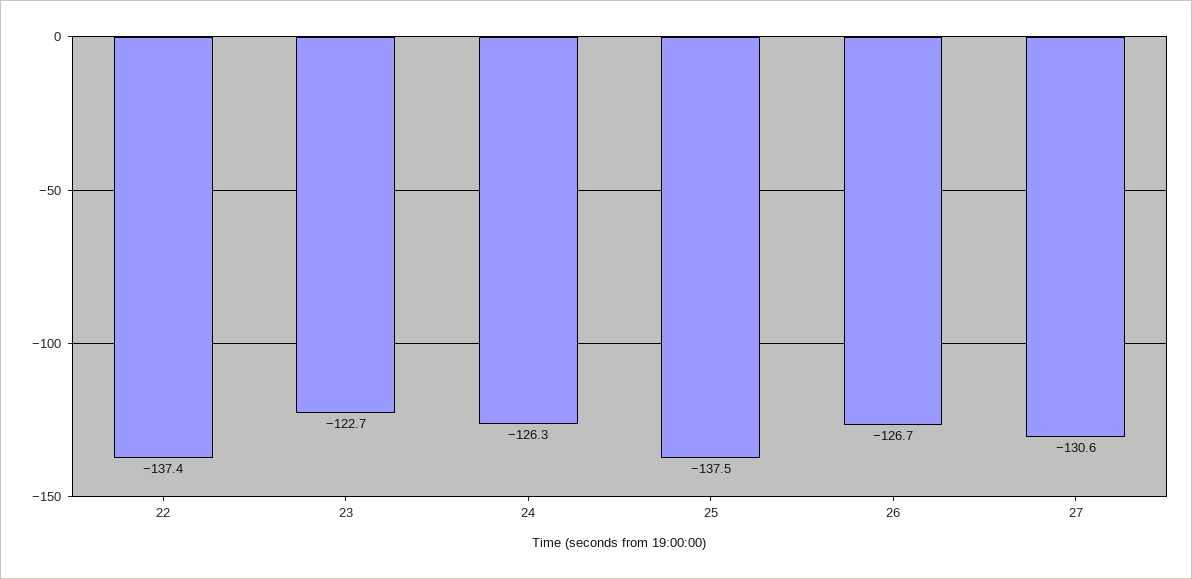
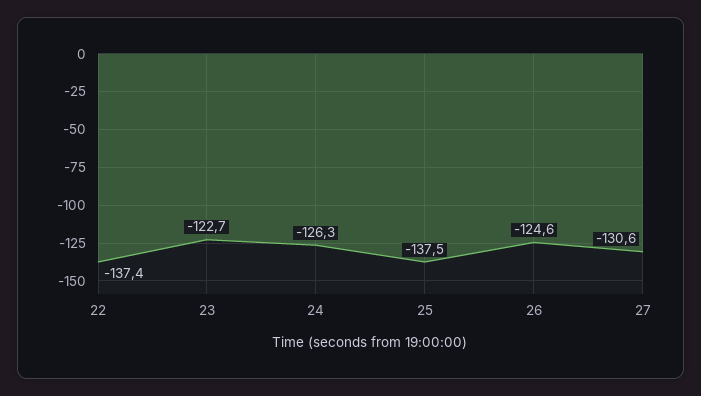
  {
    "22": -137.4,
    "23": -122.7,
    "24": -126.3,
    "25": -137.5,
-   "26": -126.7,
+   "26": -124.6,
    "27": -130.6
  }

